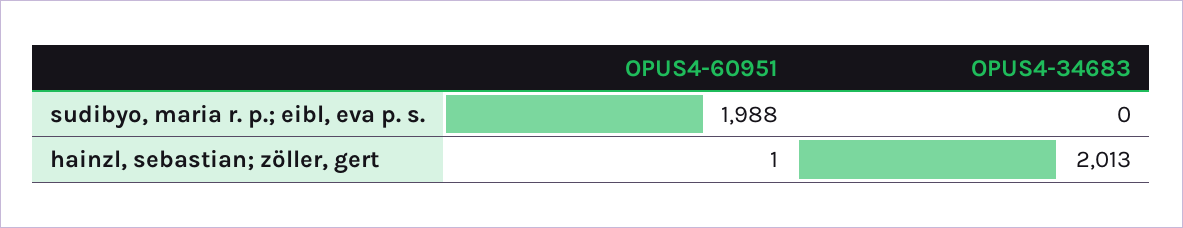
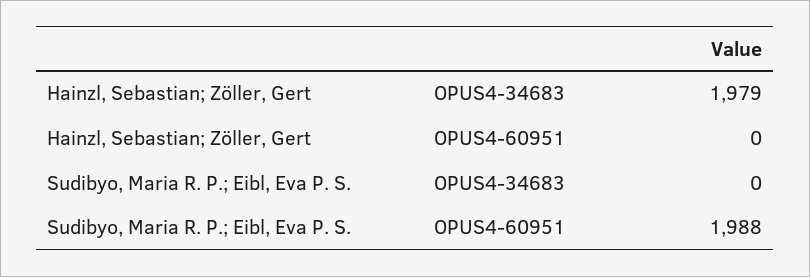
  {
    "OPUS4-60951": {
      "sudibyo, maria r. p.; eibl, eva p. s.": 1988,
-     "hainzl, sebastian; zöller, gert": 1
+     "hainzl, sebastian; zöller, gert": 0
    },
    "OPUS4-34683": {
      "sudibyo, maria r. p.; eibl, eva p. s.": 0,
-     "hainzl, sebastian; zöller, gert": 2013
+     "hainzl, sebastian; zöller, gert": 1979
    }
  }

